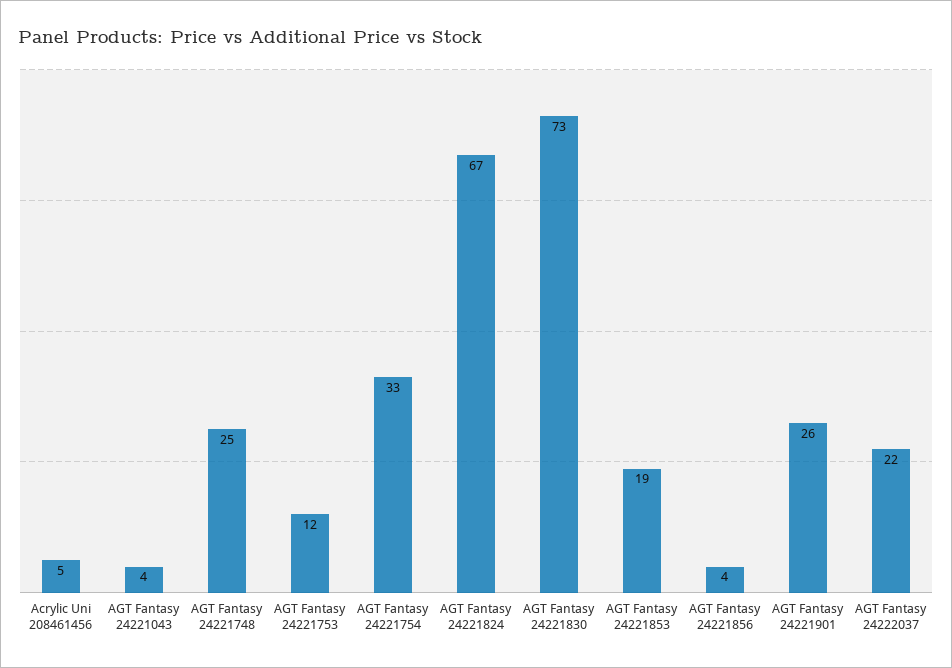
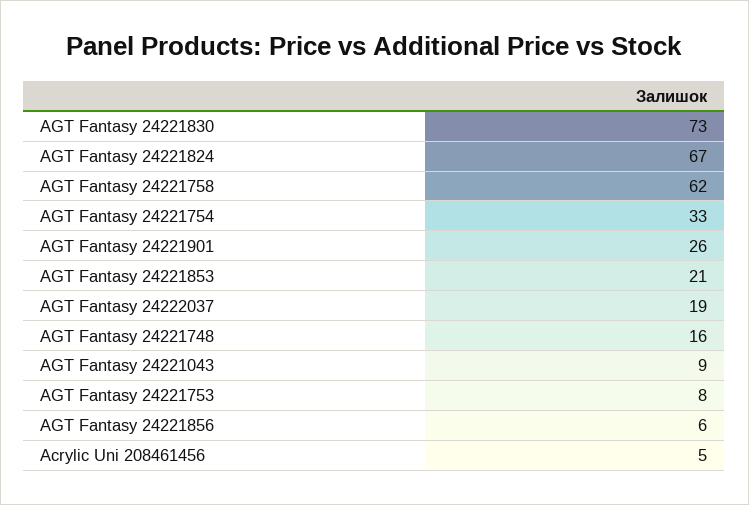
  {
    "Acrylic Uni 208461456": 5,
-   "AGT Fantasy 24221043": 4,
+   "AGT Fantasy 24221043": 9,
-   "AGT Fantasy 24221748": 25,
+   "AGT Fantasy 24221748": 16,
-   "AGT Fantasy 24221753": 12,
+   "AGT Fantasy 24221753": 8,
    "AGT Fantasy 24221754": 33,
    "AGT Fantasy 24221824": 67,
    "AGT Fantasy 24221830": 73,
-   "AGT Fantasy 24221853": 19,
+   "AGT Fantasy 24221853": 21,
-   "AGT Fantasy 24221856": 4,
+   "AGT Fantasy 24221856": 6,
    "AGT Fantasy 24221901": 26,
-   "AGT Fantasy 24222037": 22
+   "AGT Fantasy 24222037": 19,
+   "AGT Fantasy 24221758": 62
  }

